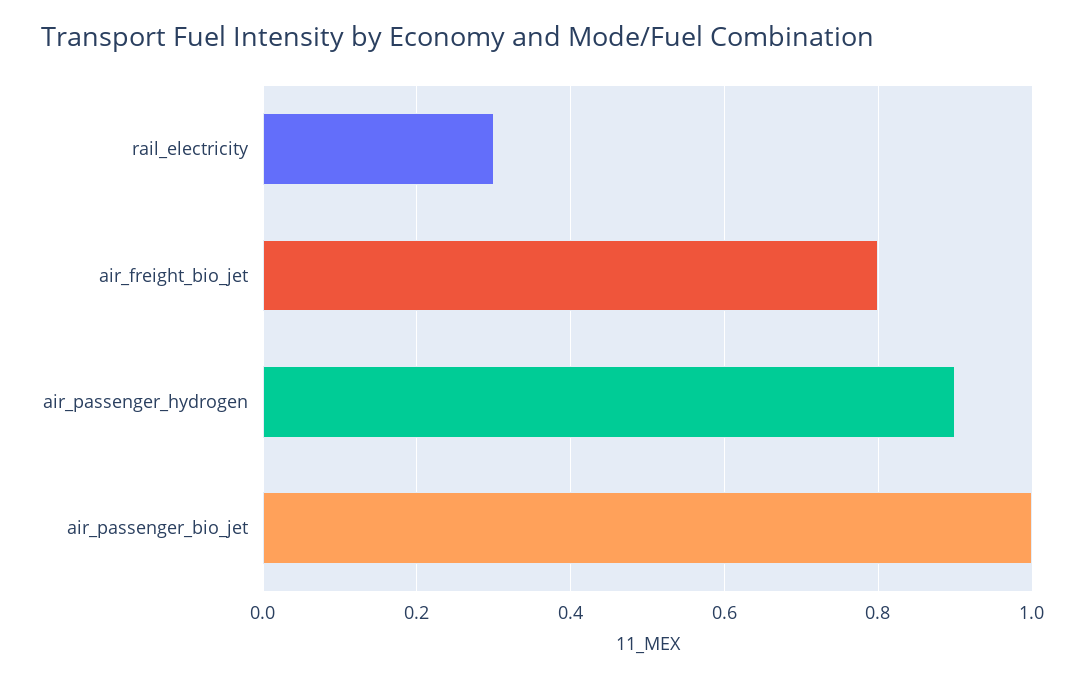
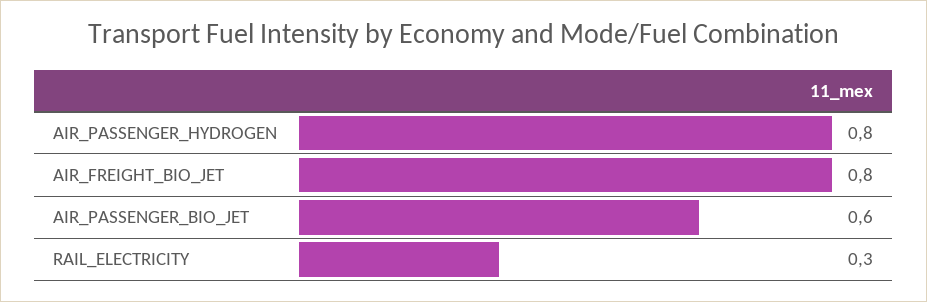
  {
    "rail_electricity": 0.3,
    "air_freight_bio_jet": 0.8,
-   "air_passenger_hydrogen": 0.9,
+   "air_passenger_hydrogen": 0.8,
-   "air_passenger_bio_jet": 1
+   "air_passenger_bio_jet": 0.6
  }

